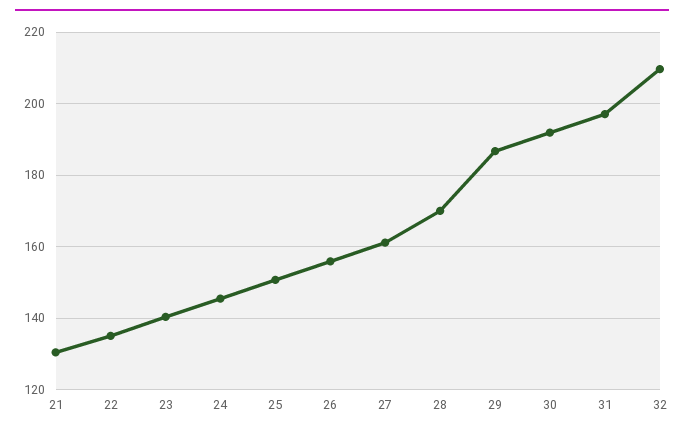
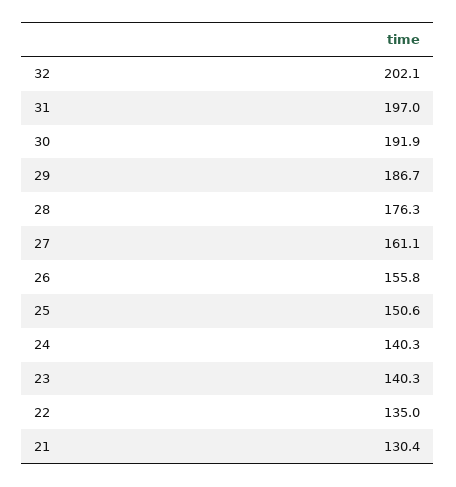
  {
    "21": 130.4,
    "22": 135,
    "23": 140.3,
-   "24": 146,
+   "24": 140.3,
    "25": 150.6,
    "26": 155.8,
    "27": 161.1,
-   "28": 170,
+   "28": 176.3,
    "29": 186.7,
    "30": 191.9,
    "31": 197,
-   "32": 210
+   "32": 202.1
  }

